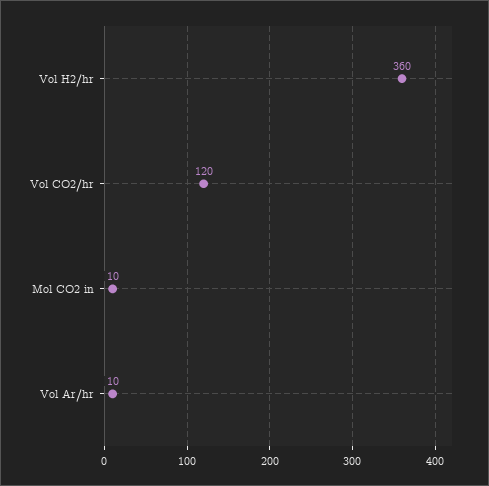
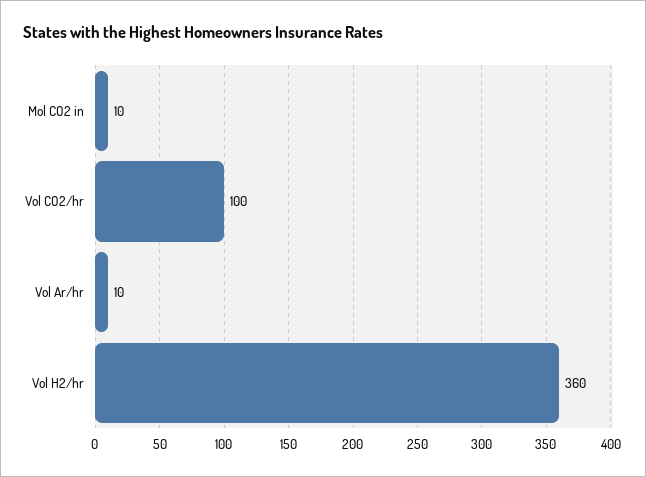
  {
    "Vol H2/hr": 360,
-   "Vol CO2/hr": 120,
+   "Vol CO2/hr": 100,
    "Mol CO2 in": 10,
    "Vol Ar/hr": 10
  }

